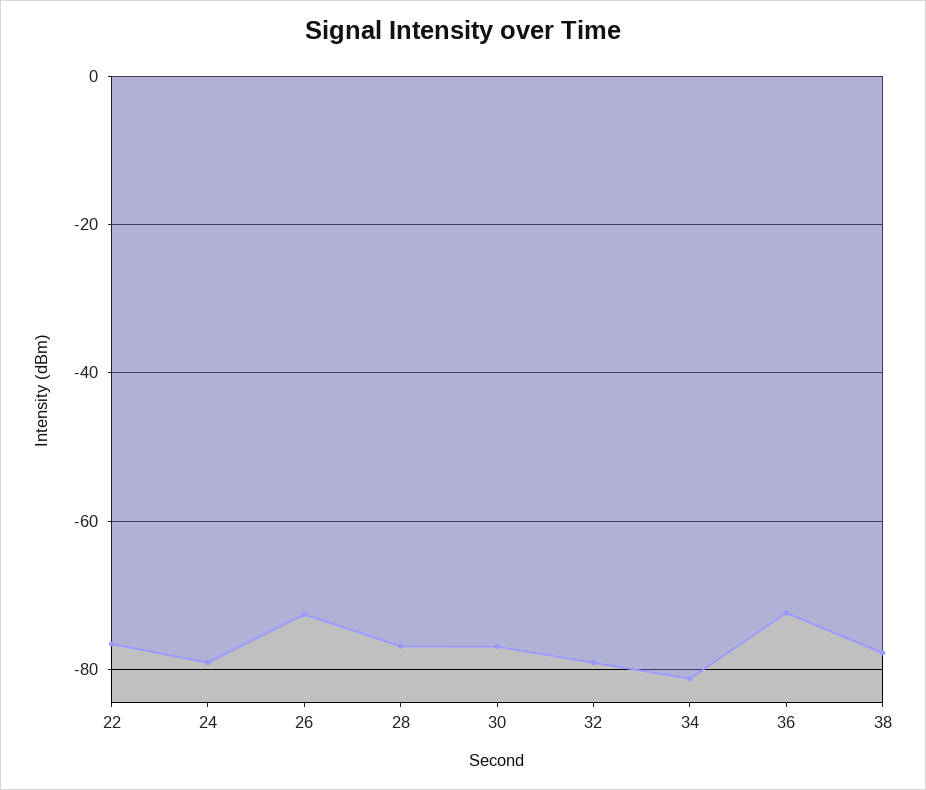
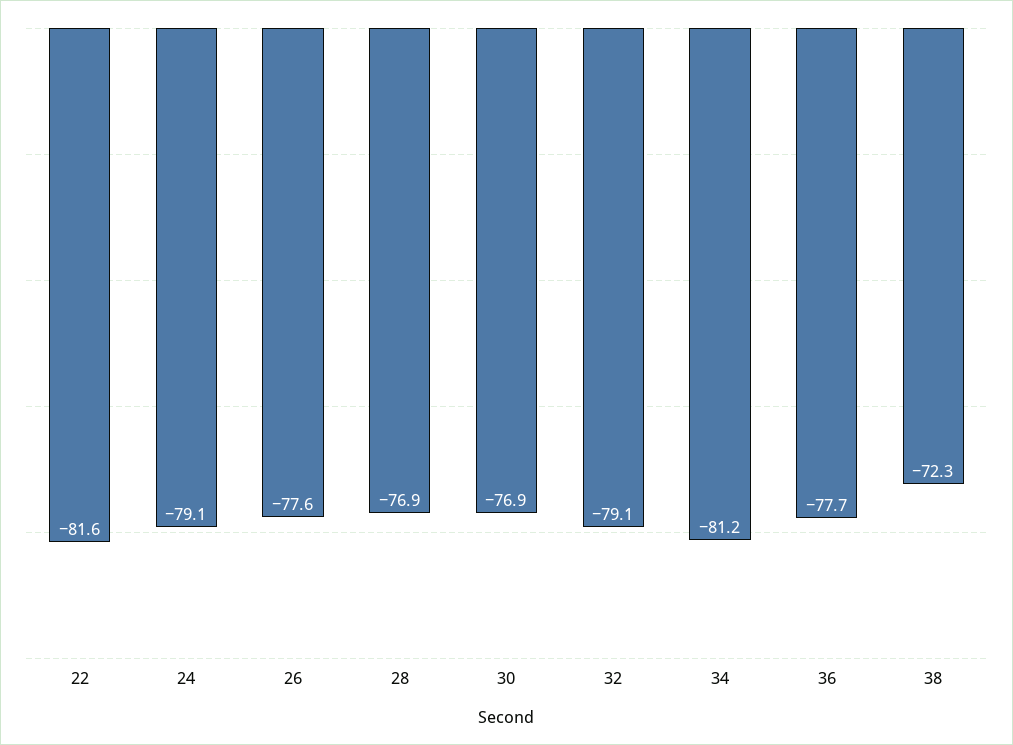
  {
-   "22": -76,
+   "22": -81.6,
    "24": -79.1,
-   "26": -72,
+   "26": -77.6,
    "28": -76.9,
    "30": -76.9,
    "32": -79.1,
    "34": -81.2,
-   "36": -72,
+   "36": -77.7,
-   "38": -78
+   "38": -72.3
  }

